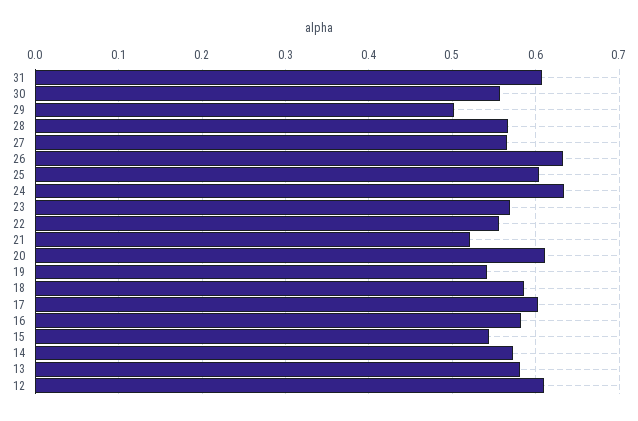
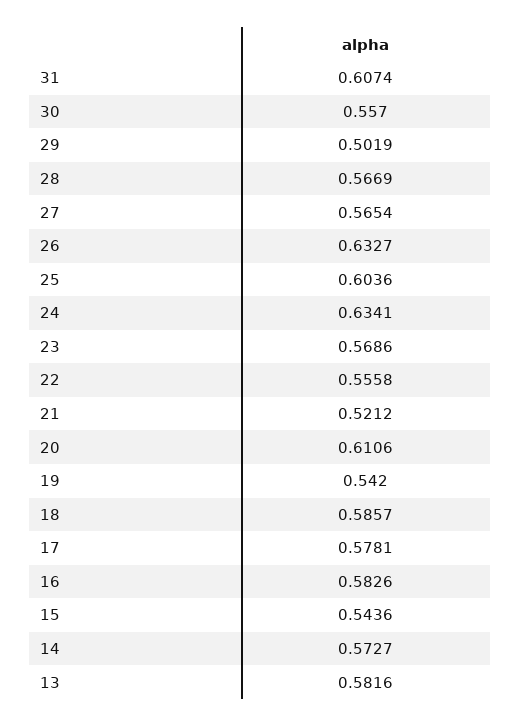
  {
    "31": 0.6074,
    "30": 0.557,
    "29": 0.5019,
    "28": 0.5669,
    "27": 0.5654,
    "26": 0.6327,
    "25": 0.6036,
    "24": 0.6341,
    "23": 0.5686,
    "22": 0.5558,
    "21": 0.5212,
    "20": 0.6106,
    "19": 0.542,
    "18": 0.5857,
-   "17": 0.6,
+   "17": 0.5781,
    "16": 0.5826,
    "15": 0.5436,
    "14": 0.5727,
-   "13": 0.5816,
+   "13": 0.5816
-   "12": 0.61
  }

